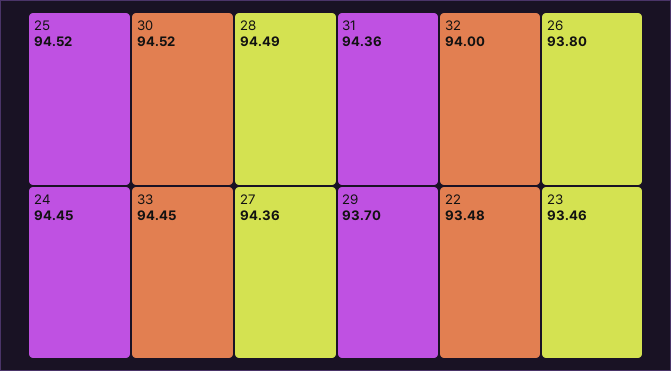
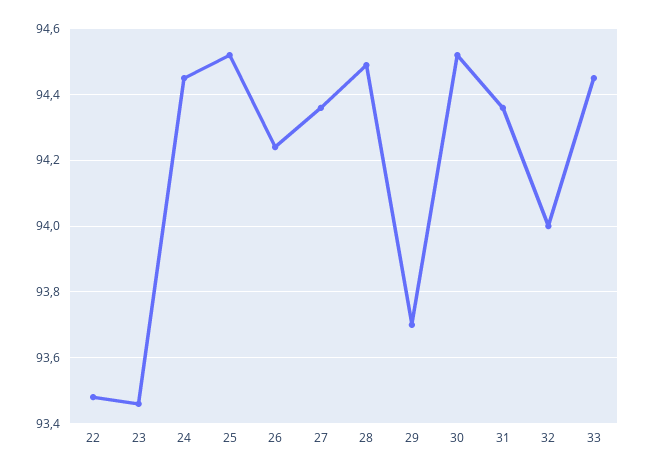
  {
    "25": 94.52,
    "30": 94.52,
    "28": 94.49,
    "24": 94.45,
    "33": 94.45,
    "27": 94.36,
    "31": 94.36,
    "32": 94,
-   "26": 93.8,
+   "26": 94.25,
    "29": 93.7,
    "22": 93.48,
    "23": 93.46
  }

